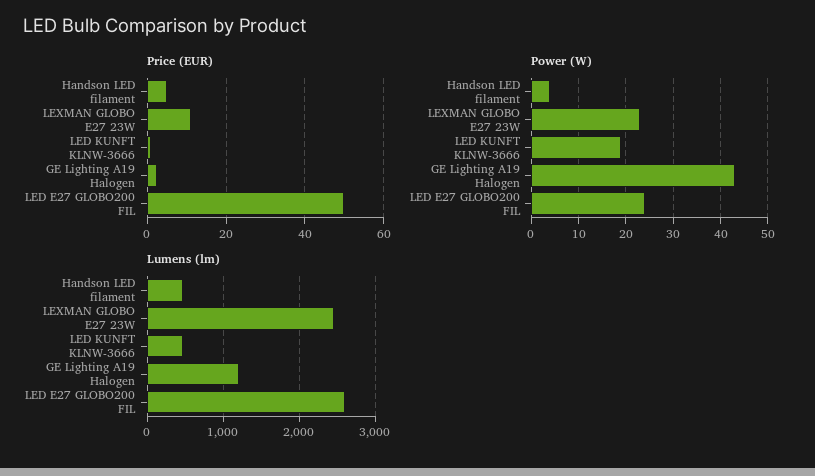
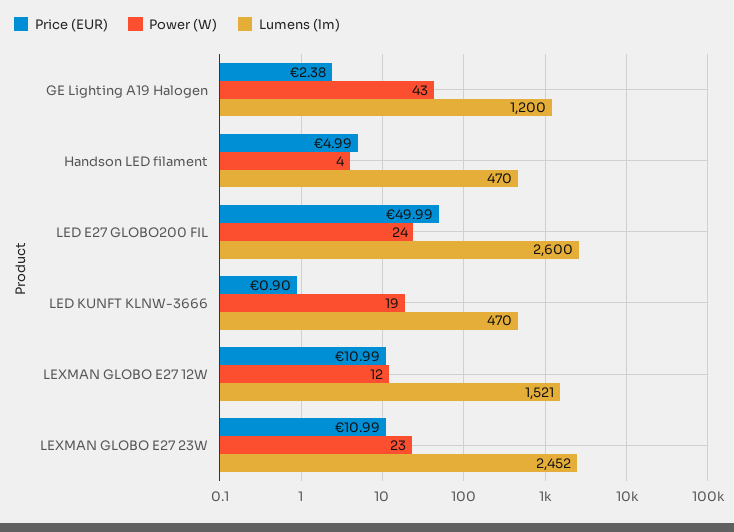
  {
    "Price (EUR)": {
      "Handson LED filament": 4.99,
      "LEXMAN GLOBO E27 23W": 10.99,
      "LED KUNFT KLNW-3666": 0.9,
      "GE Lighting A19 Halogen": 2.38,
-     "LED E27 GLOBO200 FIL": 49.99
+     "LED E27 GLOBO200 FIL": 49.99,
+     "LEXMAN GLOBO E27 12W": 10.99
    },
    "Power (W)": {
      "Handson LED filament": 4,
      "LEXMAN GLOBO E27 23W": 23,
      "LED KUNFT KLNW-3666": 19,
      "GE Lighting A19 Halogen": 43,
-     "LED E27 GLOBO200 FIL": 24
+     "LED E27 GLOBO200 FIL": 24,
+     "LEXMAN GLOBO E27 12W": 12
    },
    "Lumens (lm)": {
      "Handson LED filament": 470,
      "LEXMAN GLOBO E27 23W": 2452,
      "LED KUNFT KLNW-3666": 470,
      "GE Lighting A19 Halogen": 1200,
-     "LED E27 GLOBO200 FIL": 2600
+     "LED E27 GLOBO200 FIL": 2600,
+     "LEXMAN GLOBO E27 12W": 1521
    }
  }

